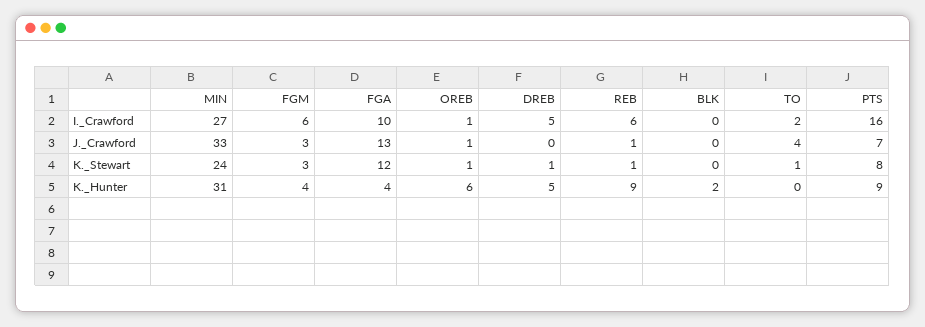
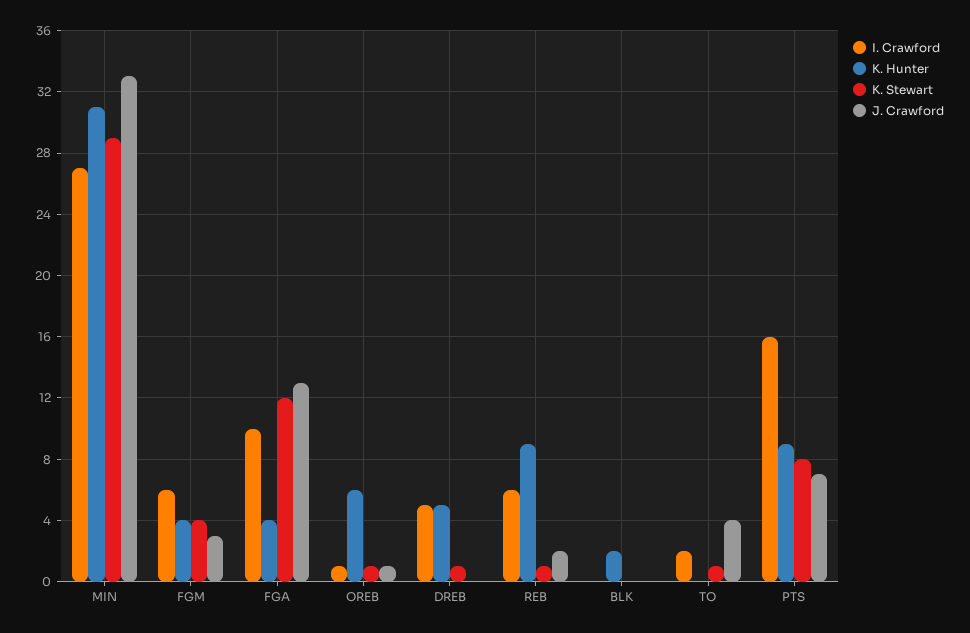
  {
    "I._Crawford": {
      "MIN": 27,
      "FGM": 6,
      "FGA": 10,
      "OREB": 1,
      "DREB": 5,
      "REB": 6,
      "BLK": 0,
      "TO": 2,
      "PTS": 16
    },
    "J._Crawford": {
      "MIN": 33,
      "FGM": 3,
      "FGA": 13,
      "OREB": 1,
      "DREB": 0,
-     "REB": 1,
+     "REB": 2,
      "BLK": 0,
      "TO": 4,
      "PTS": 7
    },
    "K._Stewart": {
-     "MIN": 24,
+     "MIN": 29,
-     "FGM": 3,
+     "FGM": 4,
      "FGA": 12,
      "OREB": 1,
      "DREB": 1,
      "REB": 1,
      "BLK": 0,
      "TO": 1,
      "PTS": 8
    },
    "K._Hunter": {
      "MIN": 31,
      "FGM": 4,
      "FGA": 4,
      "OREB": 6,
      "DREB": 5,
      "REB": 9,
      "BLK": 2,
      "TO": 0,
      "PTS": 9
    }
  }

